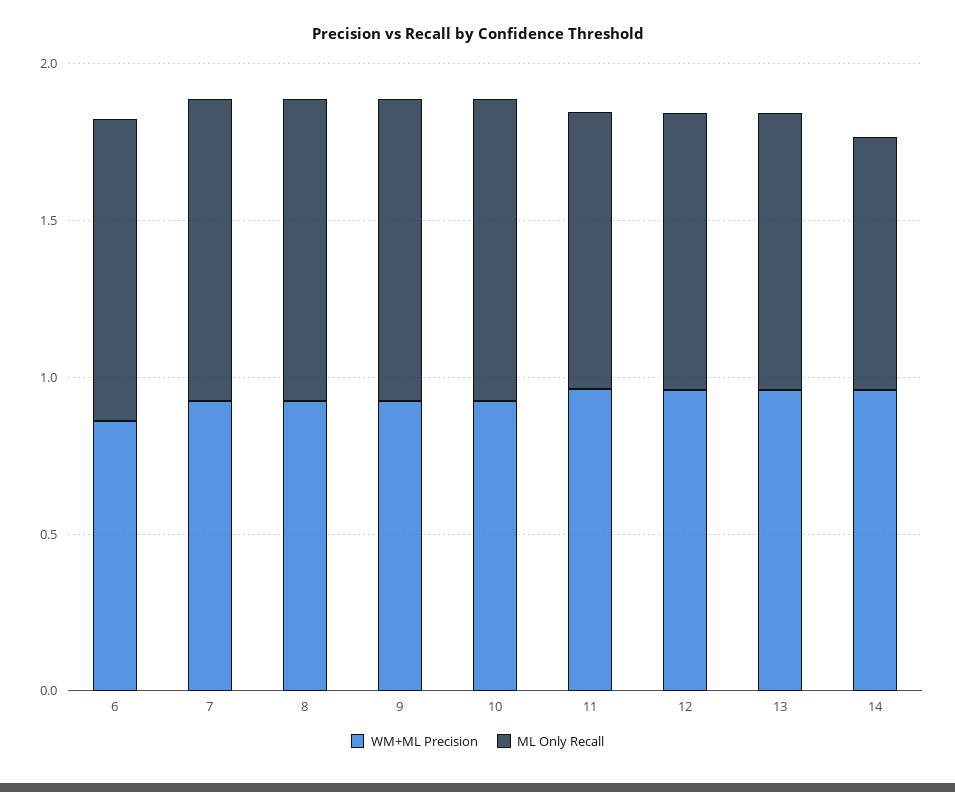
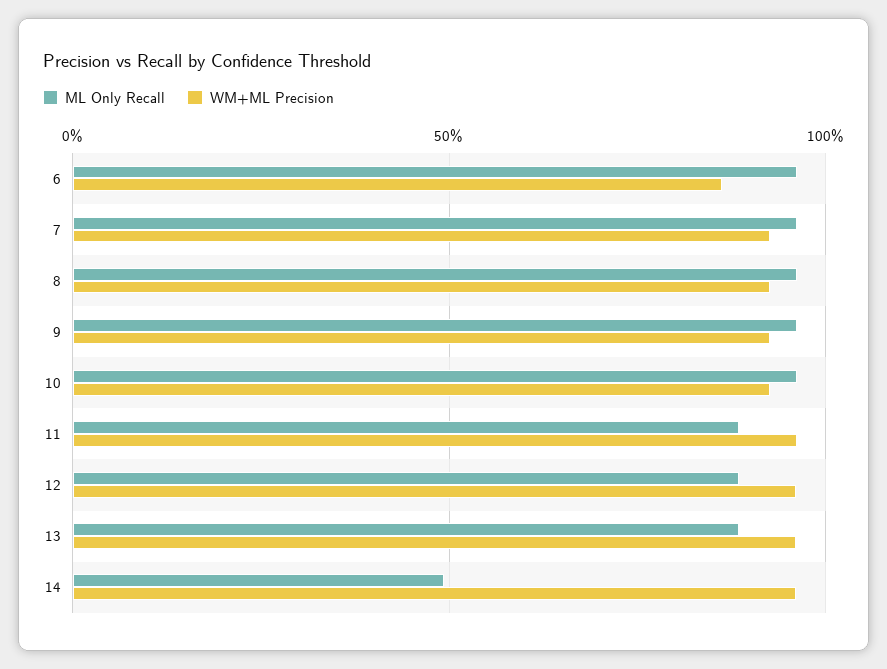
  {
    "WM+ML Precision": {
      "6": 0.85,
      "7": 0.95,
      "8": 0.95,
      "9": 0.95,
      "10": 0.95,
      "11": 0.95,
      "12": 0.95,
      "13": 0.95,
      "14": 0.95
    },
    "ML Only Recall": {
      "6": 0.95,
      "7": 0.95,
      "8": 0.95,
      "9": 0.95,
      "10": 0.95,
      "11": 0.9,
      "12": 0.9,
      "13": 0.9,
-     "14": 0.8
+     "14": 0.5
    }
  }

